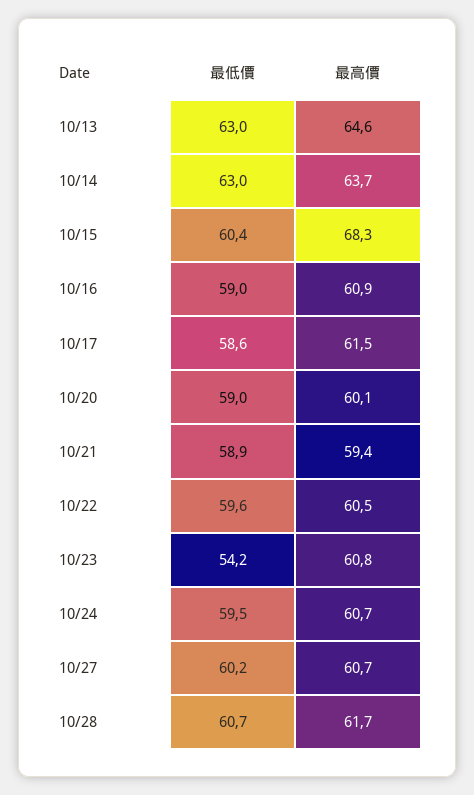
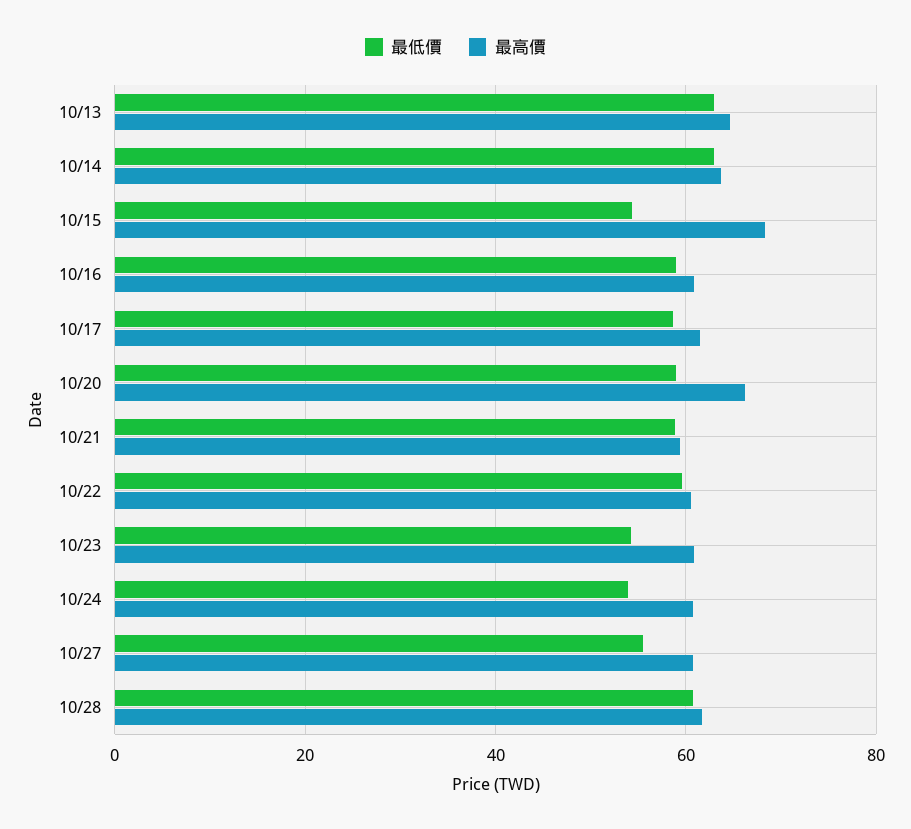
  {
    "最低價": {
      "10/13": 63,
      "10/14": 63,
-     "10/15": 60.4,
+     "10/15": 54,
      "10/16": 59,
      "10/17": 58.6,
      "10/20": 59,
      "10/21": 58.9,
      "10/22": 59.6,
      "10/23": 54.2,
-     "10/24": 59.5,
+     "10/24": 54,
-     "10/27": 60.2,
+     "10/27": 56,
      "10/28": 60.7
    },
    "最高價": {
      "10/13": 64.6,
      "10/14": 63.7,
      "10/15": 68.3,
      "10/16": 60.9,
      "10/17": 61.5,
-     "10/20": 60.1,
+     "10/20": 66,
      "10/21": 59.4,
      "10/22": 60.5,
      "10/23": 60.8,
      "10/24": 60.7,
      "10/27": 60.7,
      "10/28": 61.7
    }
  }

